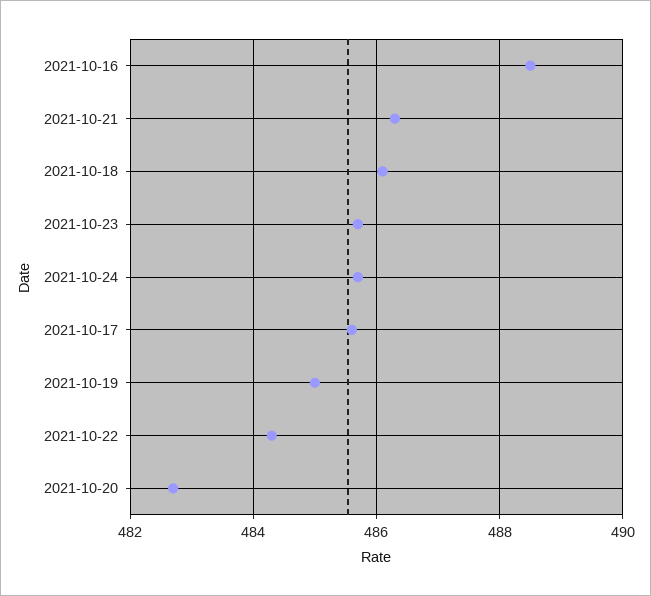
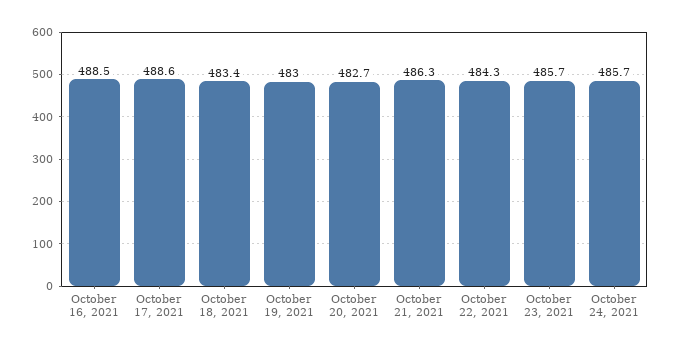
  {
    "2021-10-16": 488.5,
    "2021-10-21": 486.3,
-   "2021-10-18": 486,
+   "2021-10-18": 483.4,
    "2021-10-23": 485.7,
    "2021-10-24": 485.7,
-   "2021-10-17": 485.5,
+   "2021-10-17": 488.6,
-   "2021-10-19": 485,
+   "2021-10-19": 483,
    "2021-10-22": 484.3,
    "2021-10-20": 482.7
  }

